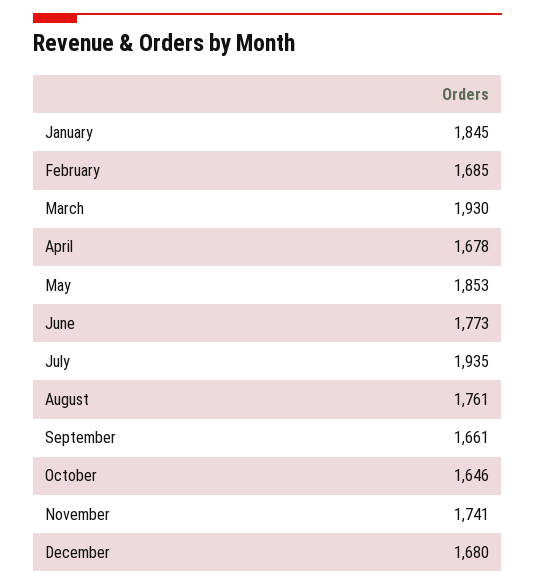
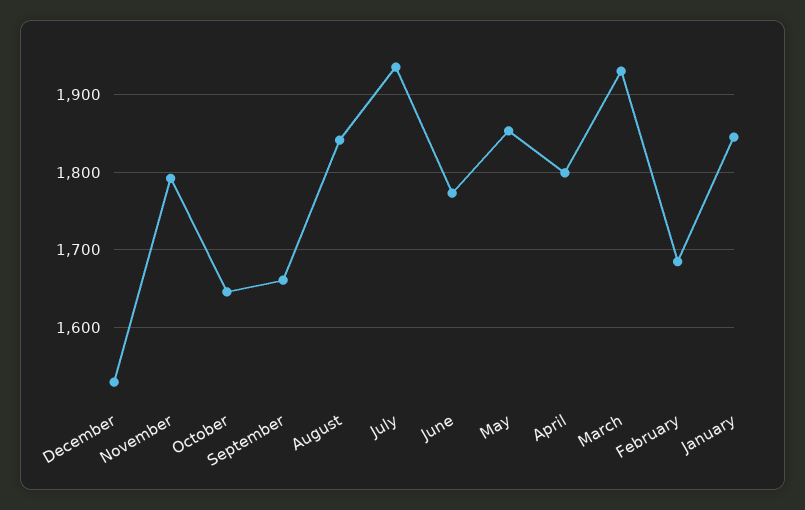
  {
    "January": 1845,
    "February": 1685,
    "March": 1930,
-   "April": 1678,
+   "April": 1800,
    "May": 1853,
    "June": 1773,
    "July": 1935,
-   "August": 1761,
+   "August": 1840,
    "September": 1661,
    "October": 1646,
-   "November": 1741,
+   "November": 1790,
-   "December": 1680
+   "December": 1530
  }

